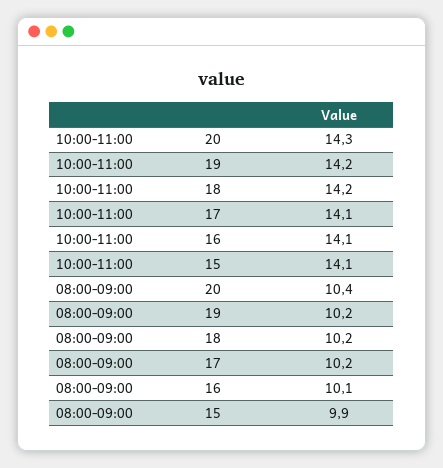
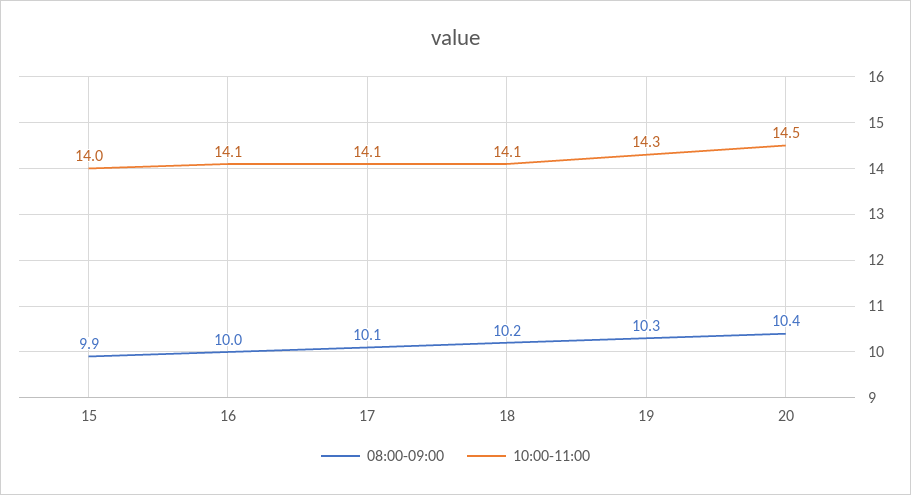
  {
    "10:00-11:00": {
-     "20": 14.3,
+     "20": 14.5,
-     "19": 14.2,
+     "19": 14.3,
-     "18": 14.2,
+     "18": 14.1,
      "17": 14.1,
      "16": 14.1,
-     "15": 14.1
+     "15": 14
    },
    "08:00-09:00": {
      "20": 10.4,
-     "19": 10.2,
+     "19": 10.3,
      "18": 10.2,
-     "17": 10.2,
+     "17": 10.1,
-     "16": 10.1,
+     "16": 10,
      "15": 9.9
    }
  }

